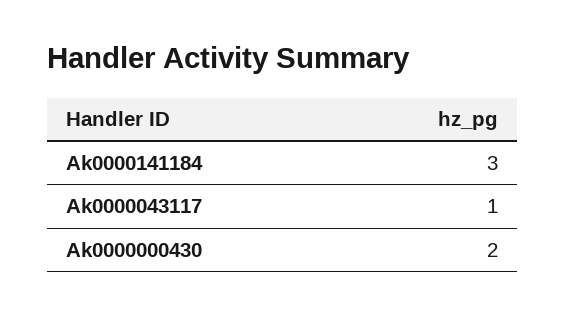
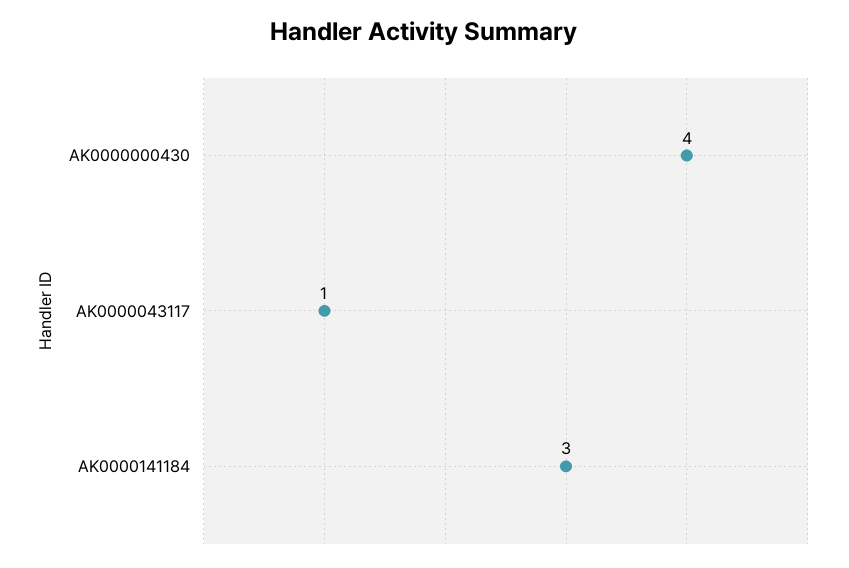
  {
    "Ak0000141184": 3,
    "Ak0000043117": 1,
-   "Ak0000000430": 2
+   "Ak0000000430": 4
  }

